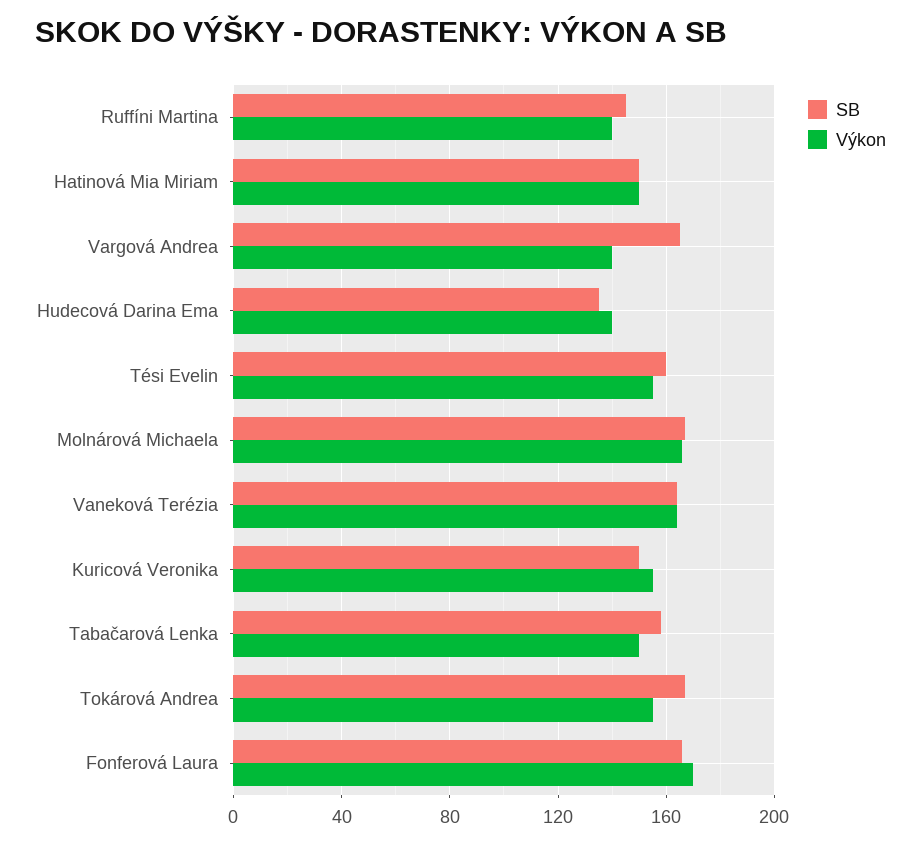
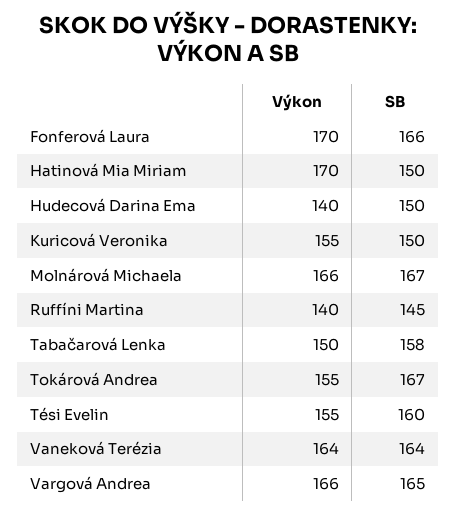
  {
    "SB": {
      "Ruffíni Martina": 145,
      "Hatinová Mia Miriam": 150,
      "Vargová Andrea": 165,
-     "Hudecová Darina Ema": 135,
+     "Hudecová Darina Ema": 150,
      "Tési Evelin": 160,
      "Molnárová Michaela": 167,
      "Vaneková Terézia": 164,
      "Kuricová Veronika": 150,
      "Tabačarová Lenka": 158,
      "Tokárová Andrea": 167,
      "Fonferová Laura": 166
    },
    "Výkon": {
      "Ruffíni Martina": 140,
-     "Hatinová Mia Miriam": 150,
+     "Hatinová Mia Miriam": 170,
-     "Vargová Andrea": 140,
+     "Vargová Andrea": 166,
      "Hudecová Darina Ema": 140,
      "Tési Evelin": 155,
      "Molnárová Michaela": 166,
      "Vaneková Terézia": 164,
      "Kuricová Veronika": 155,
      "Tabačarová Lenka": 150,
      "Tokárová Andrea": 155,
      "Fonferová Laura": 170
    }
  }

